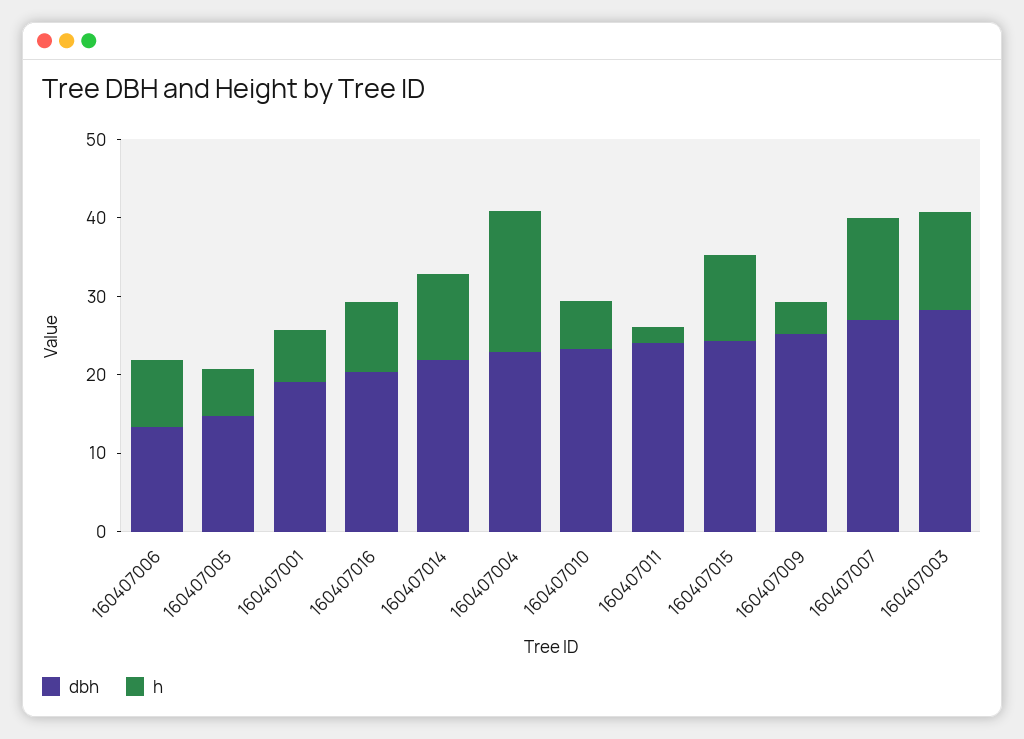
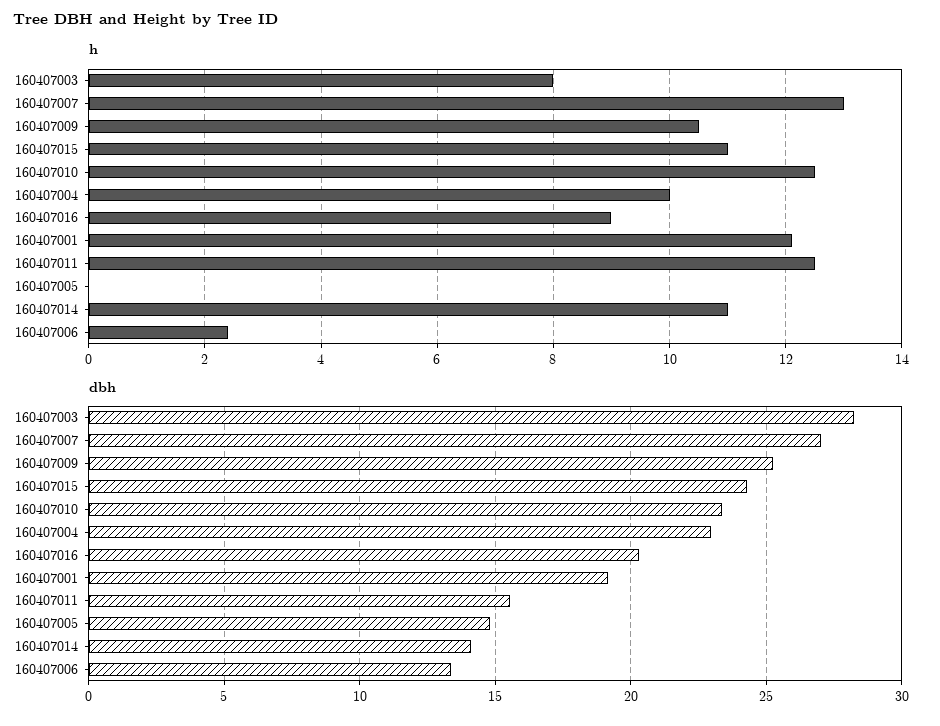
  {
    "dbh": {
      "160407006": 13.5,
      "160407005": 15,
      "160407001": 19,
      "160407016": 20.5,
-     "160407014": 22,
+     "160407014": 14,
      "160407004": 23,
      "160407010": 23.5,
-     "160407011": 24,
+     "160407011": 15.5,
      "160407015": 24.5,
      "160407009": 25.5,
      "160407007": 27,
      "160407003": 28.5
    },
    "h": {
-     "160407006": 8,
+     "160407006": 2.5,
-     "160407005": 6,
+     "160407005": 0,
-     "160407001": 6,
+     "160407001": 12,
      "160407016": 9,
      "160407014": 11,
-     "160407004": 18,
+     "160407004": 10,
-     "160407010": 6,
+     "160407010": 12.5,
-     "160407011": 2,
+     "160407011": 12.5,
      "160407015": 11,
-     "160407009": 4,
+     "160407009": 10.5,
      "160407007": 13,
-     "160407003": 12
+     "160407003": 8
    }
  }

